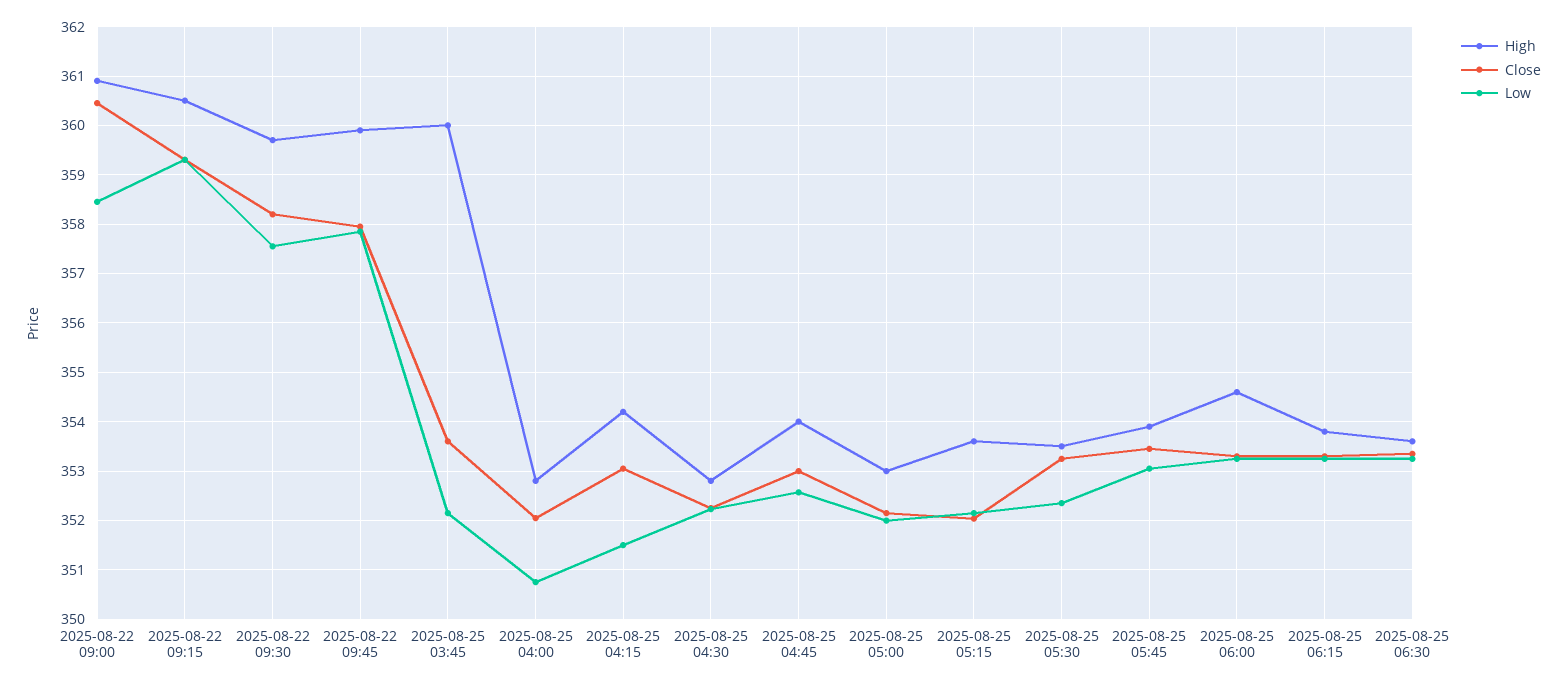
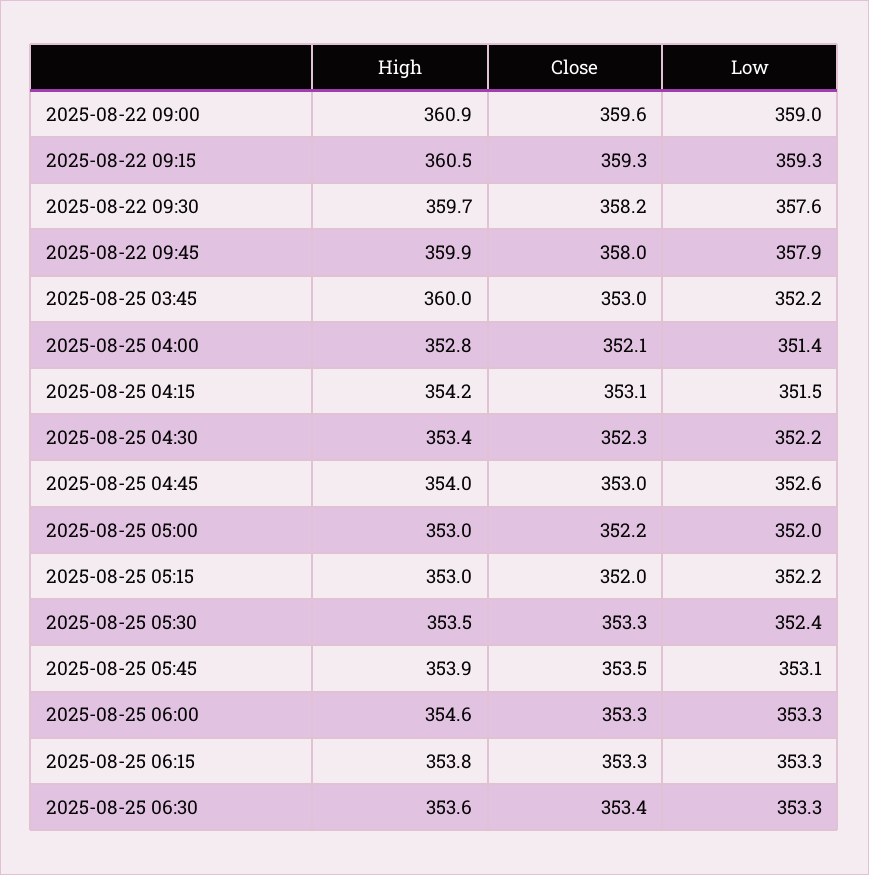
  {
    "High": {
      "2025-08-22 09:00": 360.9,
      "2025-08-22 09:15": 360.5,
      "2025-08-22 09:30": 359.7,
      "2025-08-22 09:45": 359.9,
      "2025-08-25 03:45": 360,
      "2025-08-25 04:00": 352.8,
      "2025-08-25 04:15": 354.2,
-     "2025-08-25 04:30": 352.8,
+     "2025-08-25 04:30": 353.4,
      "2025-08-25 04:45": 354,
      "2025-08-25 05:00": 353,
-     "2025-08-25 05:15": 353.6,
+     "2025-08-25 05:15": 353,
      "2025-08-25 05:30": 353.5,
      "2025-08-25 05:45": 353.9,
      "2025-08-25 06:00": 354.6,
      "2025-08-25 06:15": 353.8,
      "2025-08-25 06:30": 353.6
    },
    "Close": {
-     "2025-08-22 09:00": 360.4,
+     "2025-08-22 09:00": 359.6,
      "2025-08-22 09:15": 359.3,
      "2025-08-22 09:30": 358.2,
      "2025-08-22 09:45": 358,
-     "2025-08-25 03:45": 353.6,
+     "2025-08-25 03:45": 353,
      "2025-08-25 04:00": 352.1,
      "2025-08-25 04:15": 353.1,
      "2025-08-25 04:30": 352.3,
      "2025-08-25 04:45": 353,
      "2025-08-25 05:00": 352.2,
      "2025-08-25 05:15": 352,
      "2025-08-25 05:30": 353.3,
      "2025-08-25 05:45": 353.5,
      "2025-08-25 06:00": 353.3,
      "2025-08-25 06:15": 353.3,
      "2025-08-25 06:30": 353.4
    },
    "Low": {
-     "2025-08-22 09:00": 358.4,
+     "2025-08-22 09:00": 359,
      "2025-08-22 09:15": 359.3,
      "2025-08-22 09:30": 357.6,
      "2025-08-22 09:45": 357.9,
      "2025-08-25 03:45": 352.2,
-     "2025-08-25 04:00": 350.8,
+     "2025-08-25 04:00": 351.4,
      "2025-08-25 04:15": 351.5,
      "2025-08-25 04:30": 352.2,
      "2025-08-25 04:45": 352.6,
      "2025-08-25 05:00": 352,
      "2025-08-25 05:15": 352.2,
      "2025-08-25 05:30": 352.4,
      "2025-08-25 05:45": 353.1,
      "2025-08-25 06:00": 353.3,
      "2025-08-25 06:15": 353.3,
      "2025-08-25 06:30": 353.3
    }
  }

